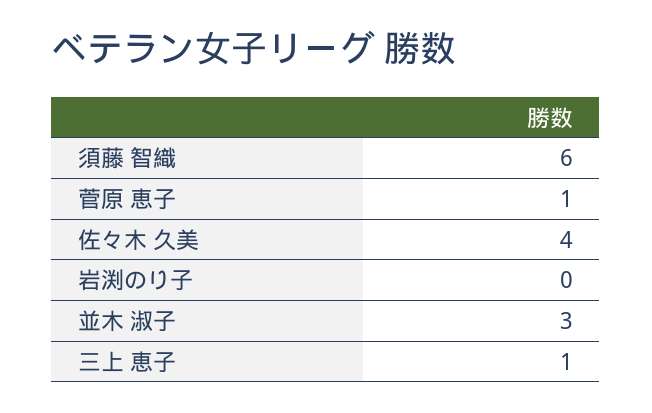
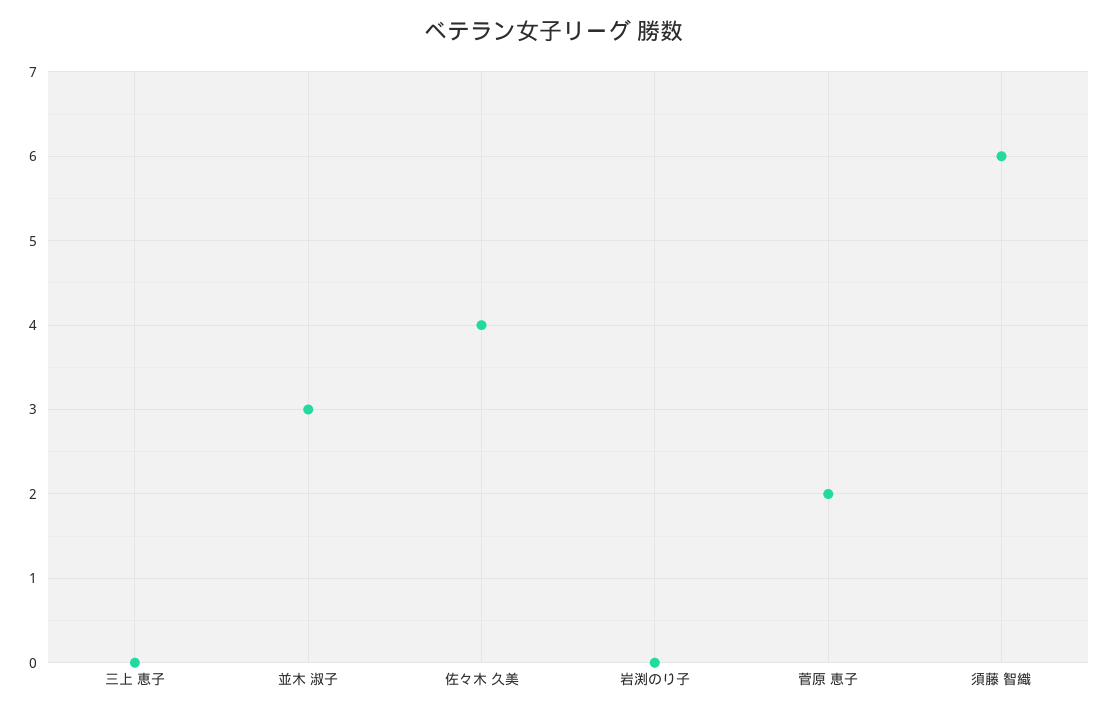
  {
    "須藤 智織": 6,
-   "菅原 恵子": 1,
+   "菅原 恵子": 2,
    "佐々木 久美": 4,
    "岩渕のり子": 0,
    "並木 淑子": 3,
-   "三上 恵子": 1
+   "三上 恵子": 0
  }

